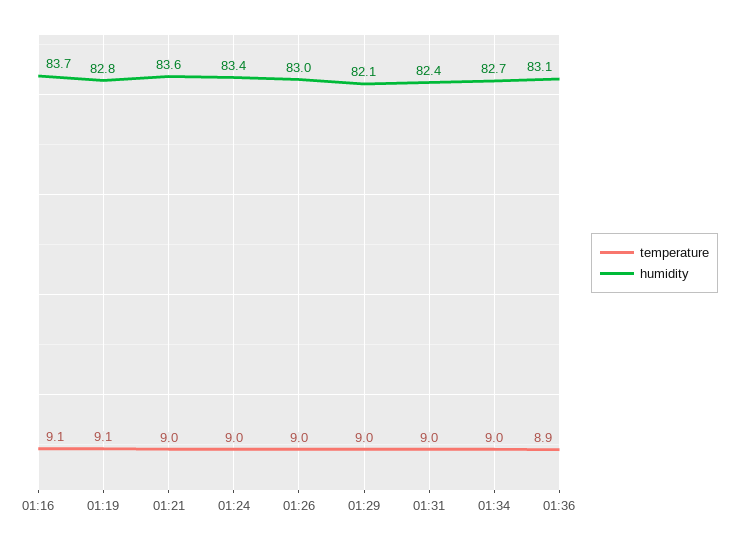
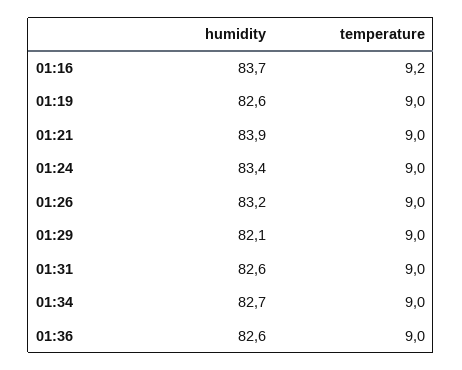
  {
    "temperature": {
-     "01:16": 9.1,
+     "01:16": 9.2,
-     "01:19": 9.1,
+     "01:19": 9,
      "01:21": 9,
      "01:24": 9,
      "01:26": 9,
      "01:29": 9,
      "01:31": 9,
      "01:34": 9,
-     "01:36": 8.9
+     "01:36": 9
    },
    "humidity": {
      "01:16": 83.7,
-     "01:19": 82.8,
+     "01:19": 82.6,
-     "01:21": 83.6,
+     "01:21": 83.9,
      "01:24": 83.4,
-     "01:26": 83,
+     "01:26": 83.2,
      "01:29": 82.1,
-     "01:31": 82.4,
+     "01:31": 82.6,
      "01:34": 82.7,
-     "01:36": 83.1
+     "01:36": 82.6
    }
  }

